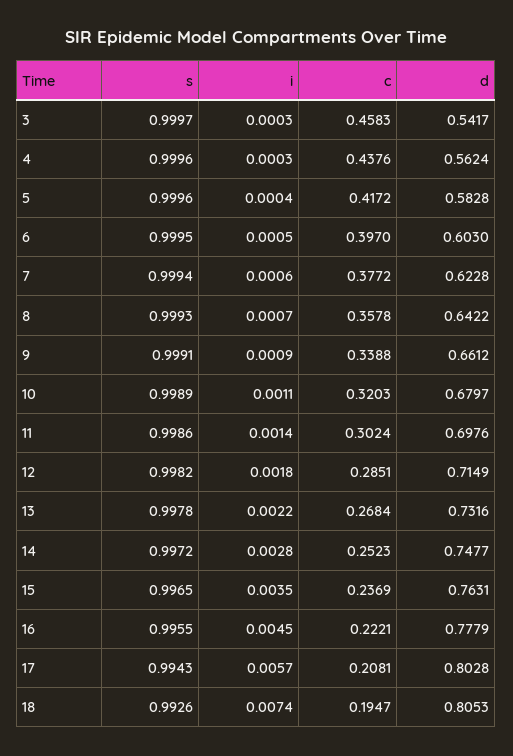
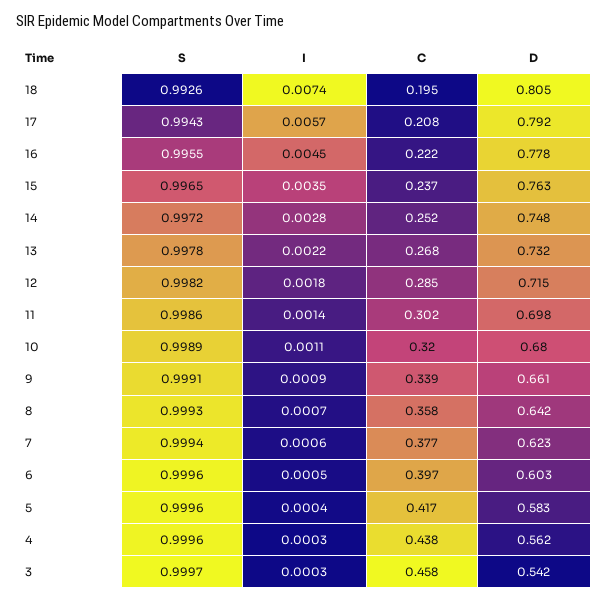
  {
    "s": {
      "3": 0.9997,
      "4": 0.9996,
      "5": 0.9996,
-     "6": 0.9995,
+     "6": 0.9996,
      "7": 0.9994,
      "8": 0.9993,
      "9": 0.9991,
      "10": 0.9989,
      "11": 0.9986,
      "12": 0.9982,
      "13": 0.9978,
      "14": 0.9972,
      "15": 0.9965,
      "16": 0.9955,
      "17": 0.9943,
      "18": 0.9926
    },
    "i": {
      "3": 0.0003,
      "4": 0.0003,
      "5": 0.0004,
      "6": 0.0005,
      "7": 0.0006,
      "8": 0.0007,
      "9": 0.0009,
      "10": 0.0011,
      "11": 0.0014,
      "12": 0.0018,
      "13": 0.0022,
      "14": 0.0028,
      "15": 0.0035,
      "16": 0.0045,
      "17": 0.0057,
      "18": 0.0074
    },
    "c": {
      "3": 0.4583,
      "4": 0.4376,
      "5": 0.4172,
      "6": 0.397,
      "7": 0.3772,
      "8": 0.3578,
      "9": 0.3388,
      "10": 0.3203,
      "11": 0.3024,
      "12": 0.2851,
      "13": 0.2684,
      "14": 0.2523,
      "15": 0.2369,
      "16": 0.2221,
      "17": 0.2081,
      "18": 0.1947
    },
    "d": {
      "3": 0.5417,
      "4": 0.5624,
      "5": 0.5828,
      "6": 0.603,
      "7": 0.6228,
      "8": 0.6422,
      "9": 0.6612,
      "10": 0.6797,
      "11": 0.6976,
      "12": 0.7149,
      "13": 0.7316,
      "14": 0.7477,
      "15": 0.7631,
      "16": 0.7779,
-     "17": 0.8028,
+     "17": 0.792,
      "18": 0.8053
    }
  }

